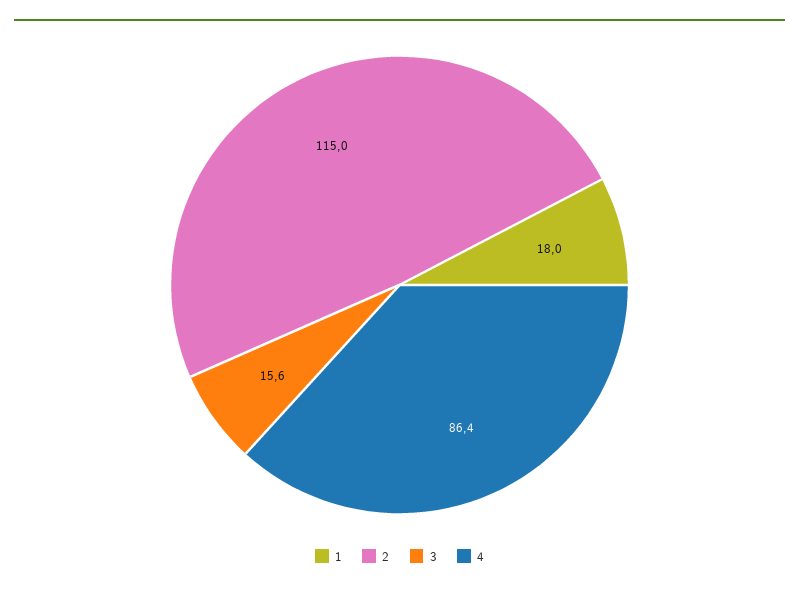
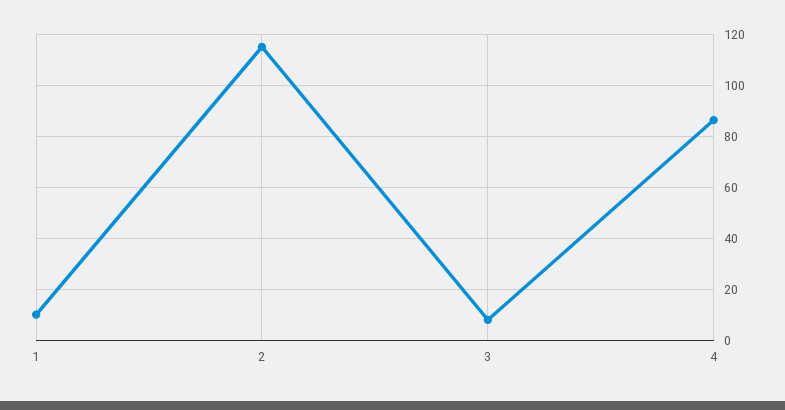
  {
-   "1": 18,
+   "1": 10,
    "2": 115,
-   "3": 15.6,
+   "3": 7.5,
    "4": 86.4
  }

